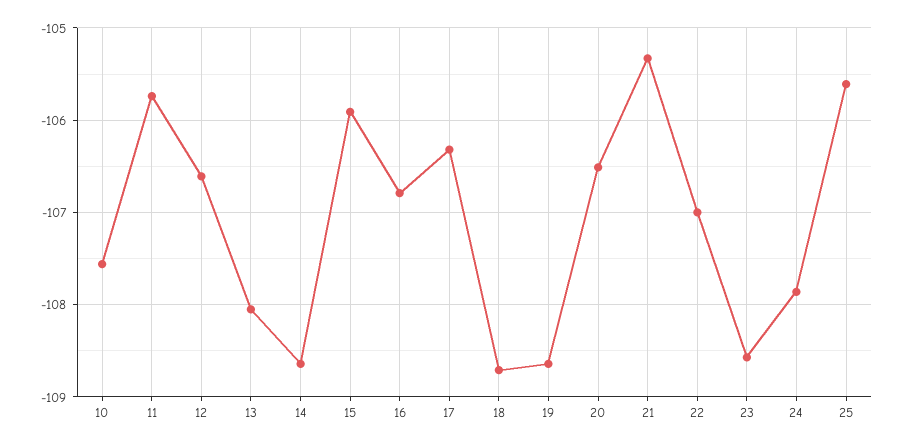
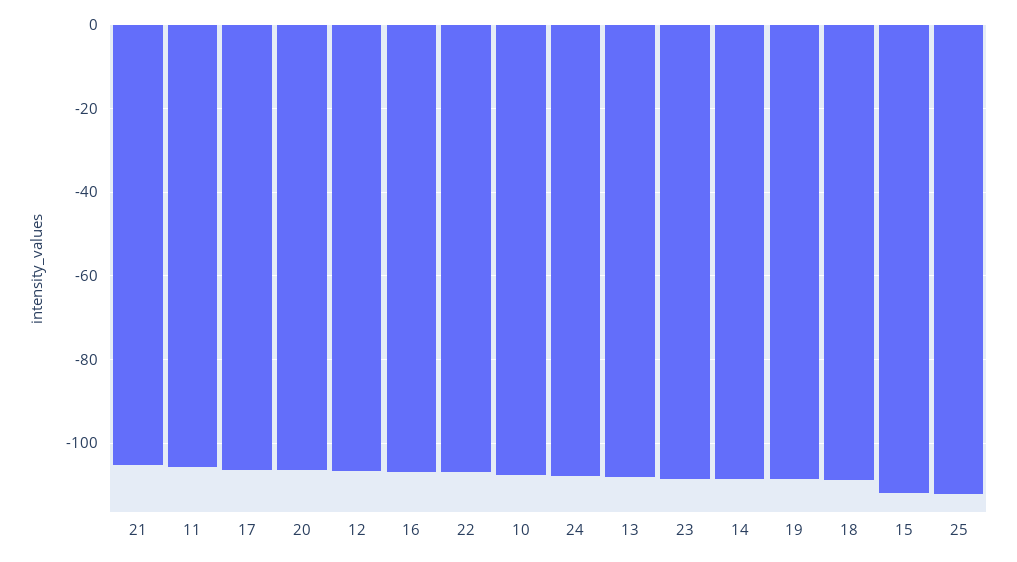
  {
    "10": -107.6,
    "11": -105.7,
    "12": -106.6,
    "13": -108.1,
    "14": -108.6,
-   "15": -105.9,
+   "15": -112,
    "16": -106.8,
    "17": -106.3,
    "18": -108.7,
    "19": -108.6,
    "20": -106.5,
    "21": -105.3,
    "22": -107,
    "23": -108.6,
    "24": -107.9,
-   "25": -105.6
+   "25": -112
  }

